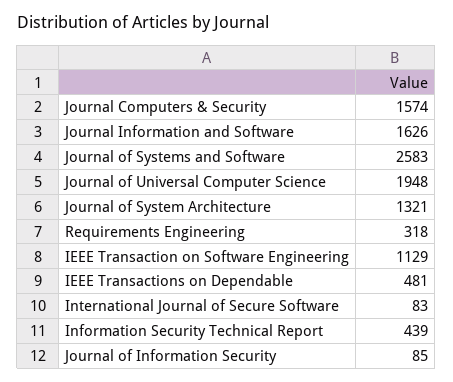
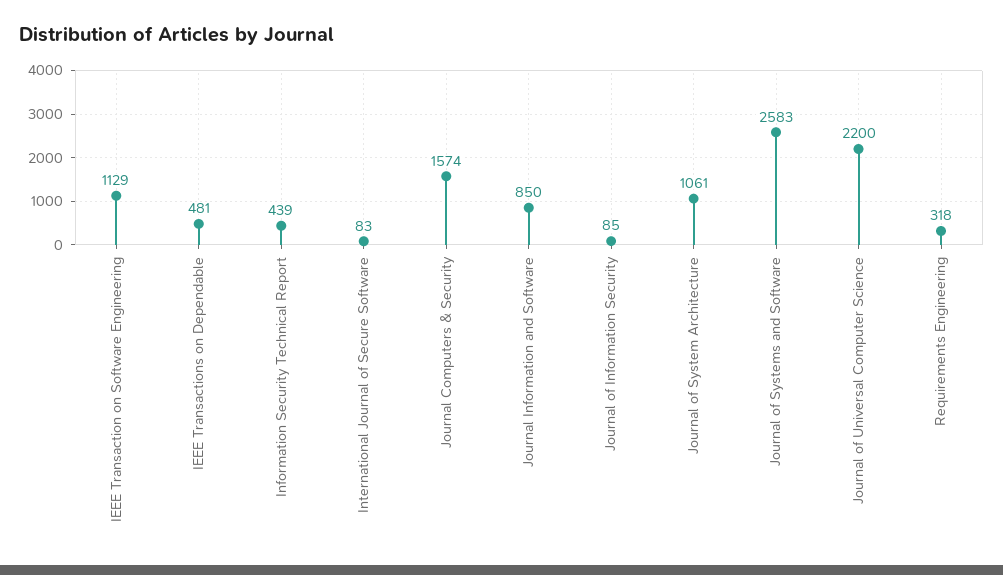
  {
    "Journal Computers & Security": 1574,
-   "Journal Information and Software": 1626,
+   "Journal Information and Software": 850,
    "Journal of Systems and Software": 2583,
-   "Journal of Universal Computer Science": 1948,
+   "Journal of Universal Computer Science": 2200,
-   "Journal of System Architecture": 1321,
+   "Journal of System Architecture": 1061,
    "Requirements Engineering": 318,
    "IEEE Transaction on Software Engineering": 1129,
    "IEEE Transactions on Dependable": 481,
    "International Journal of Secure Software": 83,
    "Information Security Technical Report": 439,
    "Journal of Information Security": 85
  }

